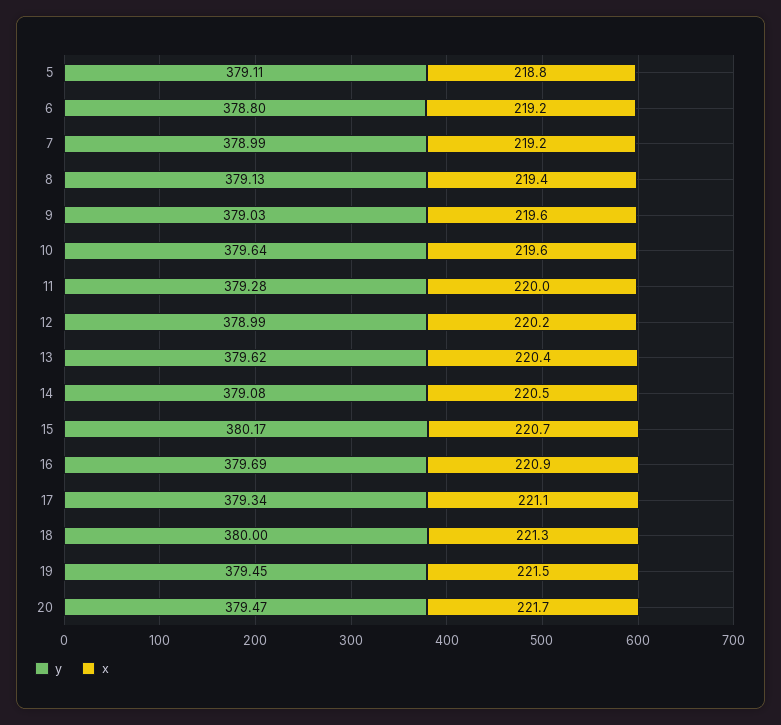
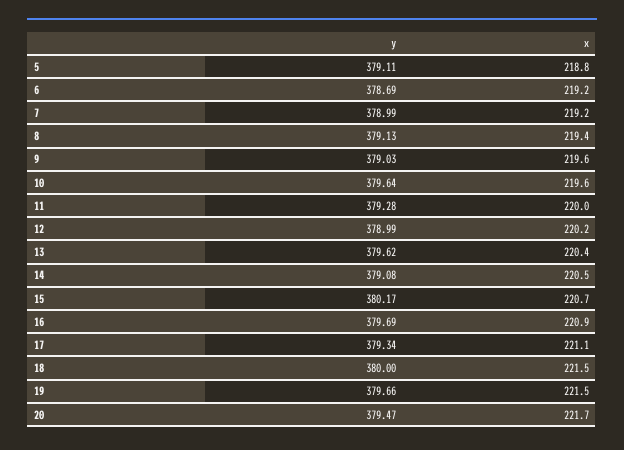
  {
    "y": {
      "5": 379.11,
-     "6": 378.8,
+     "6": 378.69,
      "7": 378.99,
      "8": 379.13,
      "9": 379.03,
      "10": 379.64,
      "11": 379.28,
      "12": 378.99,
      "13": 379.62,
      "14": 379.08,
      "15": 380.17,
      "16": 379.69,
      "17": 379.34,
      "18": 380,
-     "19": 379.45,
+     "19": 379.66,
      "20": 379.47
    },
    "x": {
      "5": 218.8,
      "6": 219.2,
      "7": 219.2,
      "8": 219.4,
      "9": 219.6,
      "10": 219.6,
      "11": 220,
      "12": 220.2,
      "13": 220.4,
      "14": 220.5,
      "15": 220.7,
      "16": 220.9,
      "17": 221.1,
-     "18": 221.3,
+     "18": 221.5,
      "19": 221.5,
      "20": 221.7
    }
  }

